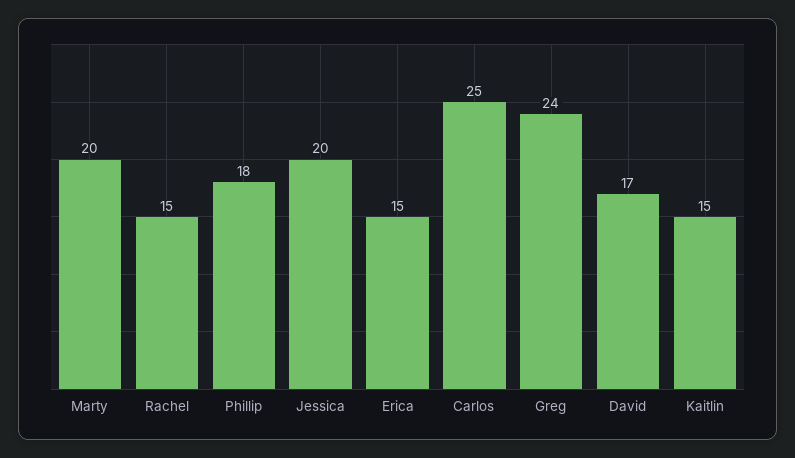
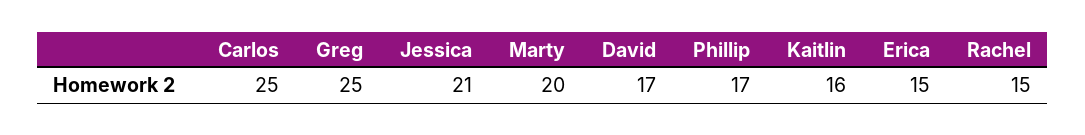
  {
    "Marty": 20,
    "Rachel": 15,
-   "Phillip": 18,
+   "Phillip": 17,
-   "Jessica": 20,
+   "Jessica": 21,
    "Erica": 15,
    "Carlos": 25,
-   "Greg": 24,
+   "Greg": 25,
    "David": 17,
-   "Kaitlin": 15
+   "Kaitlin": 16
  }

